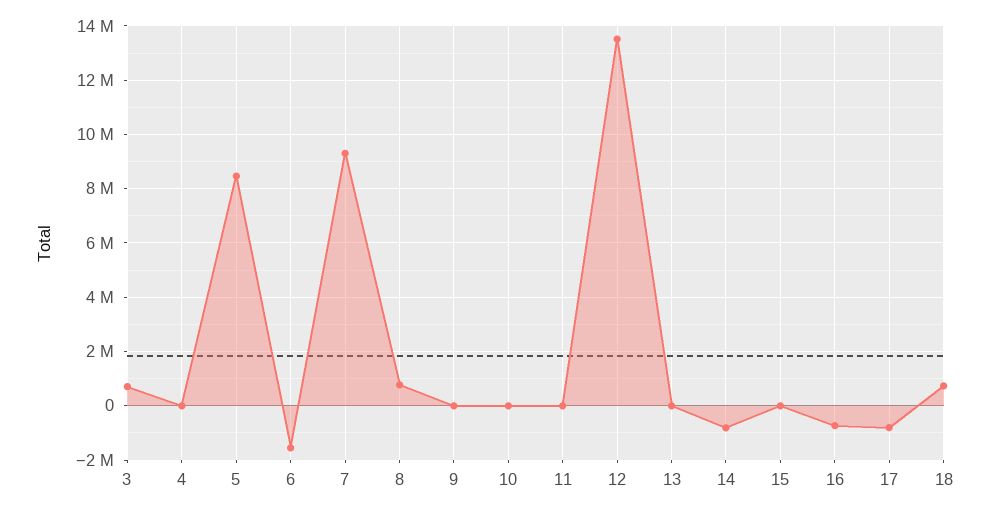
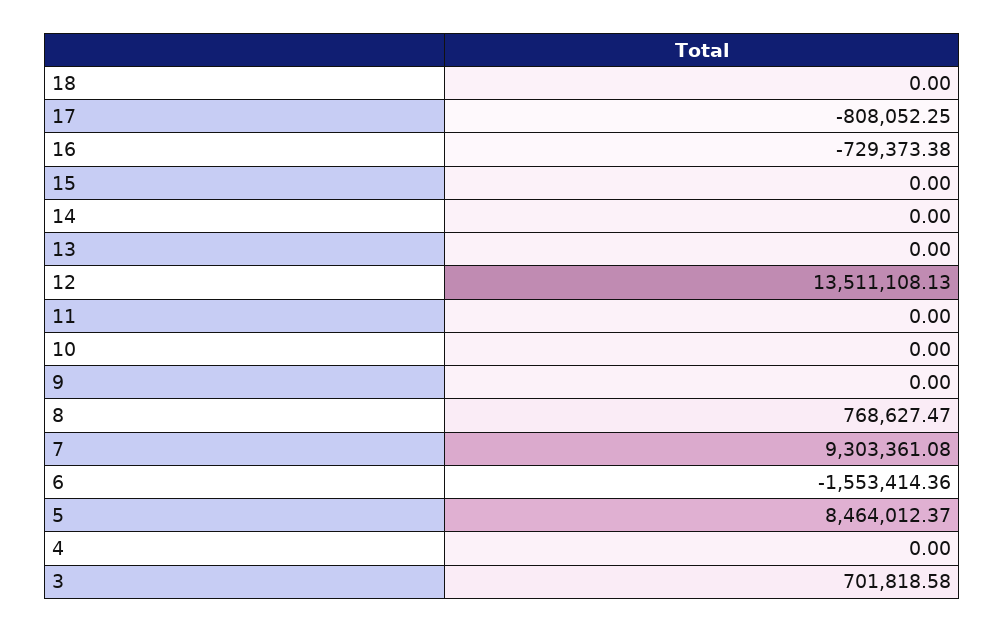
  {
    "3": 701818.58,
    "4": 0,
    "5": 8464012.37,
    "6": -1553414.36,
    "7": 9303361.08,
    "8": 768627.47,
    "9": 0,
    "10": 0,
    "11": 0,
    "12": 13511108.13,
    "13": 0,
-   "14": -750000,
+   "14": 0,
    "15": 0,
    "16": -729373.38,
    "17": -808052.25,
-   "18": 750000
+   "18": 0
  }

